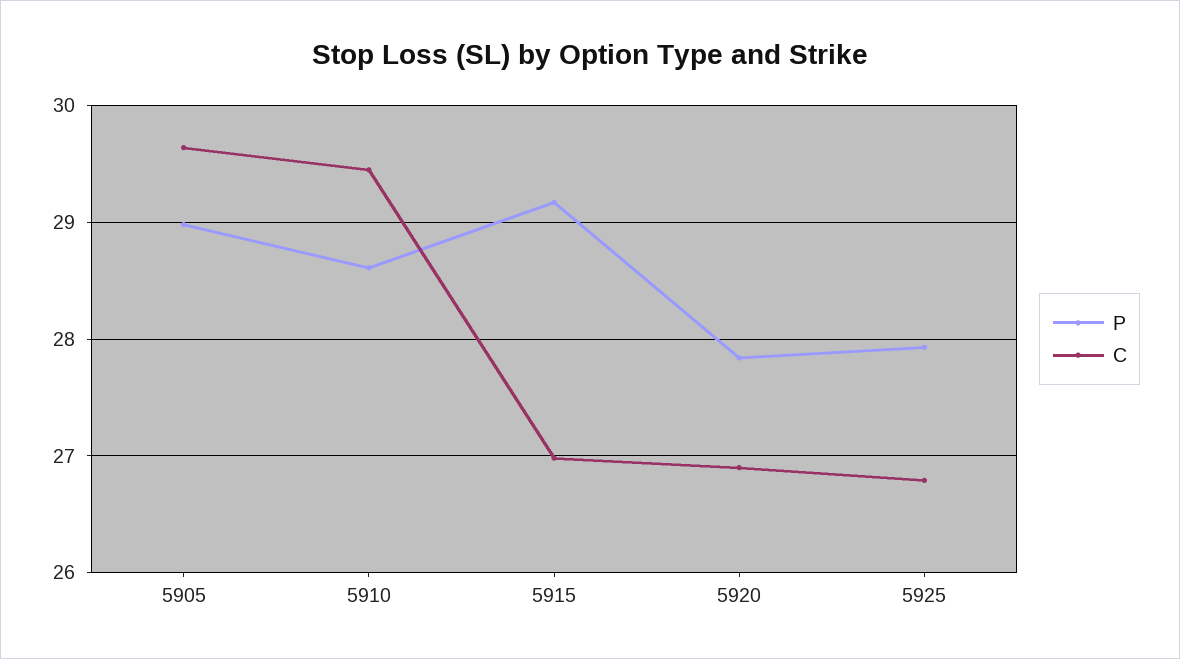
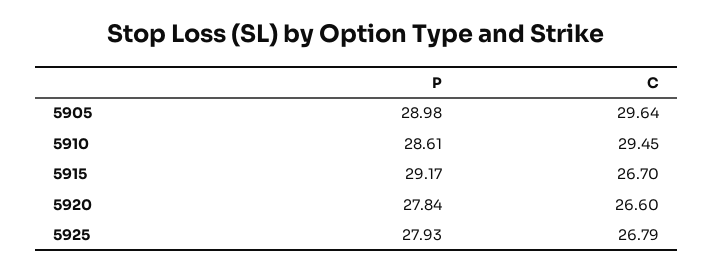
  {
    "P": {
      "5905": 28.98,
      "5910": 28.61,
      "5915": 29.17,
      "5920": 27.84,
      "5925": 27.93
    },
    "C": {
      "5905": 29.64,
      "5910": 29.45,
-     "5915": 27,
+     "5915": 26.7,
-     "5920": 26.9,
+     "5920": 26.6,
      "5925": 26.79
    }
  }

